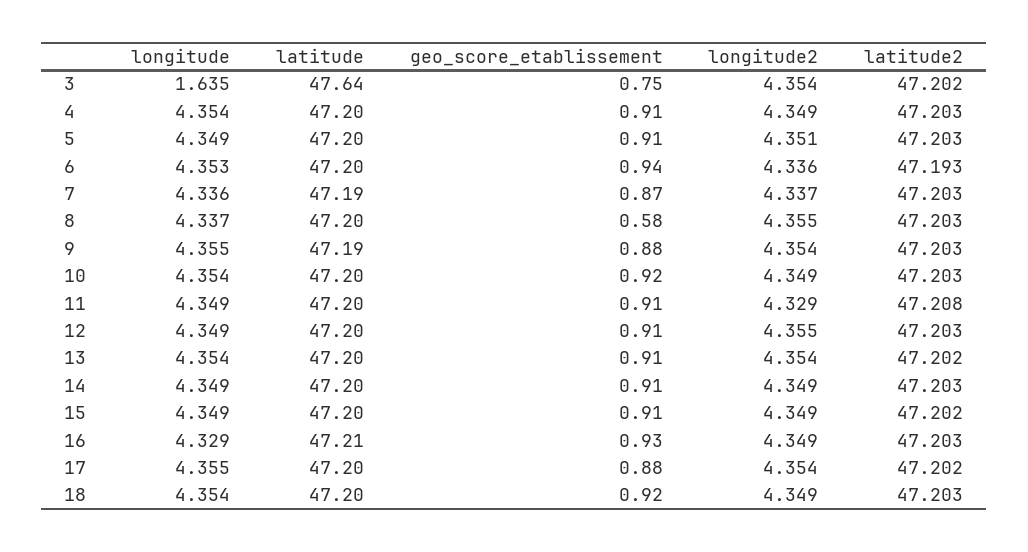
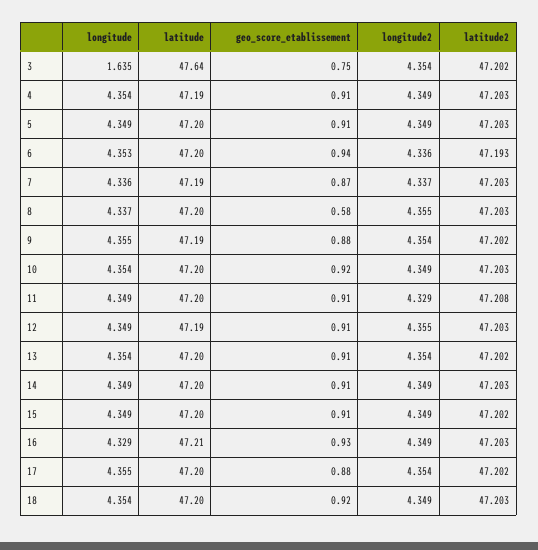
  {
    "longitude": {
      "3": 1.635,
      "4": 4.354,
      "5": 4.349,
      "6": 4.353,
      "7": 4.336,
      "8": 4.337,
      "9": 4.355,
      "10": 4.354,
      "11": 4.349,
      "12": 4.349,
      "13": 4.354,
      "14": 4.349,
      "15": 4.349,
      "16": 4.329,
      "17": 4.355,
      "18": 4.354
    },
    "latitude": {
      "3": 47.64,
-     "4": 47.2,
+     "4": 47.19,
      "5": 47.2,
      "6": 47.2,
      "7": 47.19,
      "8": 47.2,
      "9": 47.19,
      "10": 47.2,
      "11": 47.2,
-     "12": 47.2,
+     "12": 47.19,
      "13": 47.2,
      "14": 47.2,
      "15": 47.2,
      "16": 47.21,
      "17": 47.2,
      "18": 47.2
    },
    "geo_score_etablissement": {
      "3": 0.75,
      "4": 0.91,
      "5": 0.91,
      "6": 0.94,
      "7": 0.87,
      "8": 0.58,
      "9": 0.88,
      "10": 0.92,
      "11": 0.91,
      "12": 0.91,
      "13": 0.91,
      "14": 0.91,
      "15": 0.91,
      "16": 0.93,
      "17": 0.88,
      "18": 0.92
    },
    "longitude2": {
      "3": 4.354,
      "4": 4.349,
-     "5": 4.351,
+     "5": 4.349,
      "6": 4.336,
      "7": 4.337,
      "8": 4.355,
      "9": 4.354,
      "10": 4.349,
      "11": 4.329,
      "12": 4.355,
      "13": 4.354,
      "14": 4.349,
      "15": 4.349,
      "16": 4.349,
      "17": 4.354,
      "18": 4.349
    },
    "latitude2": {
      "3": 47.202,
      "4": 47.203,
      "5": 47.203,
      "6": 47.193,
      "7": 47.203,
      "8": 47.203,
-     "9": 47.203,
+     "9": 47.202,
      "10": 47.203,
      "11": 47.208,
      "12": 47.203,
      "13": 47.202,
      "14": 47.203,
      "15": 47.202,
      "16": 47.203,
      "17": 47.202,
      "18": 47.203
    }
  }

